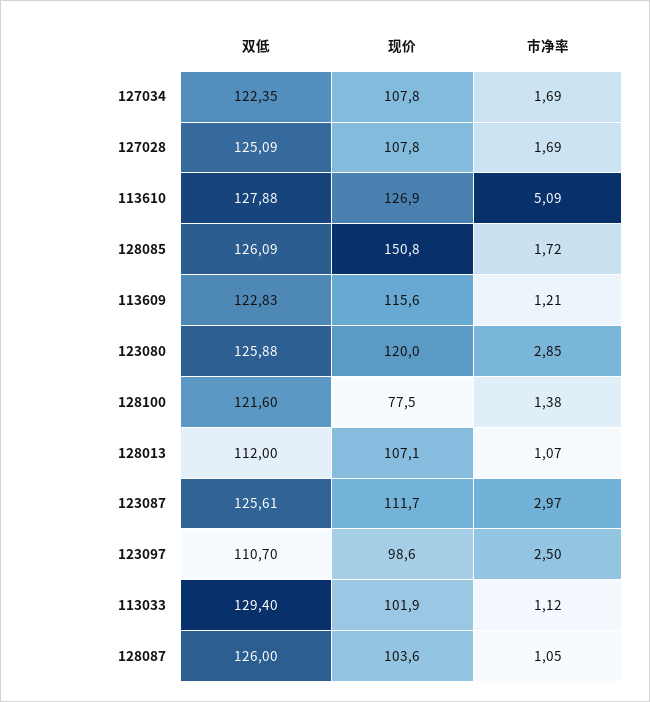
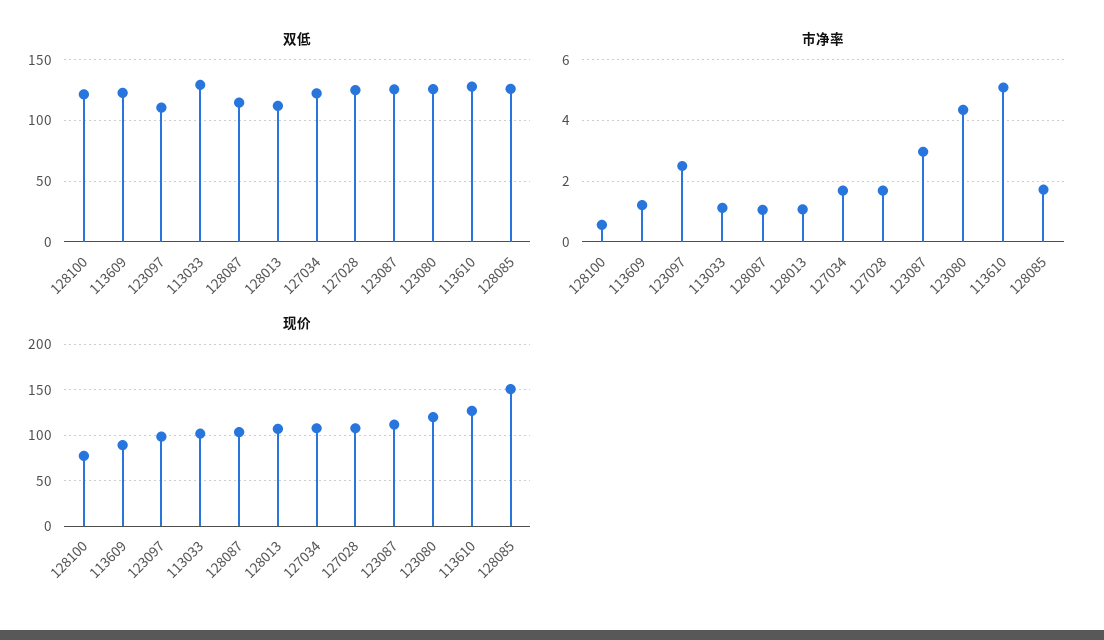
  {
    "双低": {
      "127034": 122.35,
      "127028": 125.09,
      "113610": 127.88,
      "128085": 126.09,
      "113609": 122.83,
      "123080": 125.88,
      "128100": 121.6,
      "128013": 112,
      "123087": 125.61,
      "123097": 110.7,
      "113033": 129.4,
-     "128087": 126
+     "128087": 115
    },
    "现价": {
      "127034": 107.8,
      "127028": 107.8,
      "113610": 126.9,
      "128085": 150.8,
-     "113609": 115.6,
+     "113609": 90,
      "123080": 120,
      "128100": 77.5,
      "128013": 107.1,
      "123087": 111.7,
      "123097": 98.6,
      "113033": 101.9,
      "128087": 103.6
    },
    "市净率": {
      "127034": 1.69,
      "127028": 1.69,
      "113610": 5.09,
      "128085": 1.72,
      "113609": 1.21,
-     "123080": 2.85,
+     "123080": 4.4,
-     "128100": 1.38,
+     "128100": 0.6,
      "128013": 1.07,
      "123087": 2.97,
      "123097": 2.5,
      "113033": 1.12,
      "128087": 1.05
    }
  }

